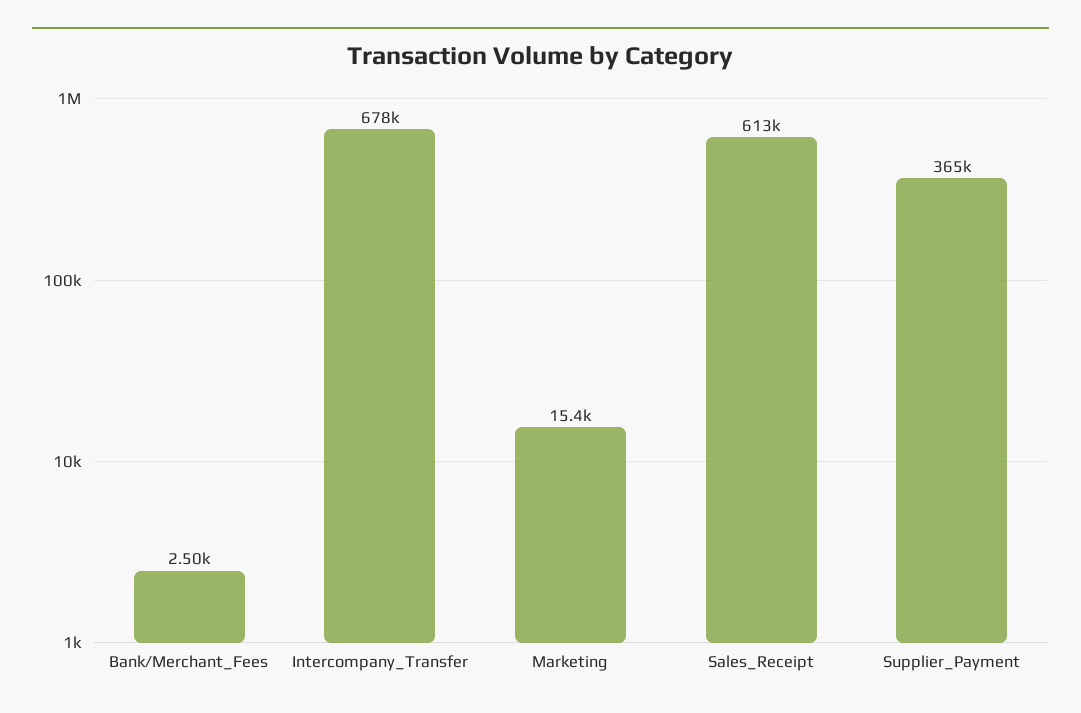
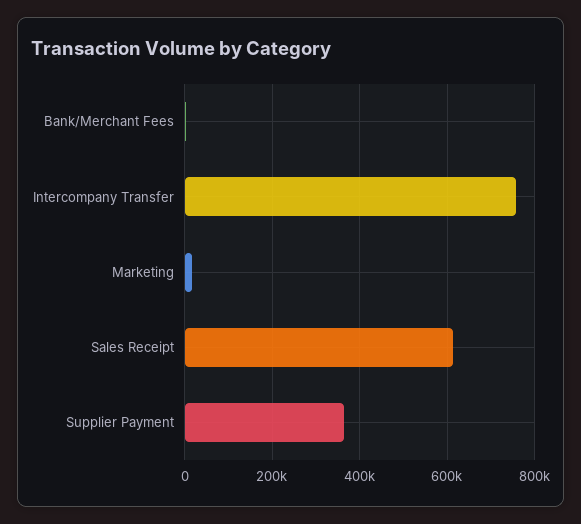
  {
    "Bank/Merchant_Fees": 2500,
-   "Intercompany_Transfer": 678000,
+   "Intercompany_Transfer": 760000,
    "Marketing": 15400,
    "Sales_Receipt": 613000,
    "Supplier_Payment": 365000
  }

